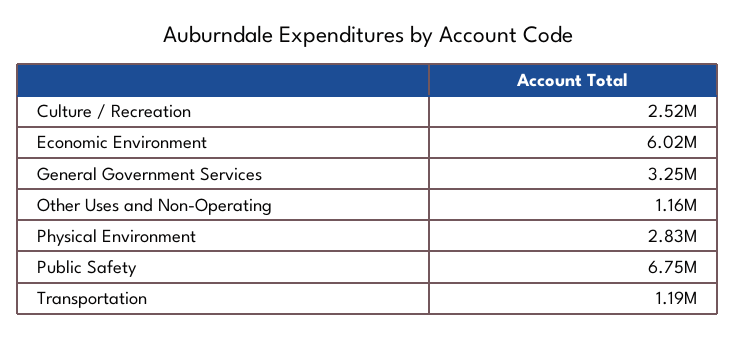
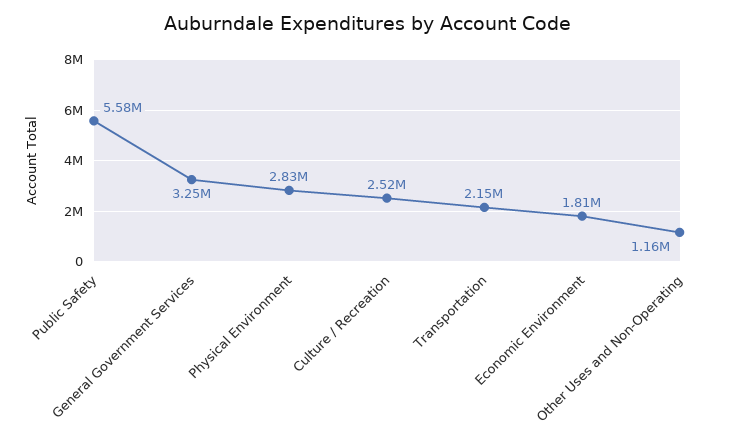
  {
    "Culture / Recreation": 2520000,
-   "Economic Environment": 6020000,
+   "Economic Environment": 1810000,
    "General Government Services": 3250000,
    "Other Uses and Non-Operating": 1160000,
    "Physical Environment": 2830000,
-   "Public Safety": 6750000,
+   "Public Safety": 5580000,
-   "Transportation": 1190000
+   "Transportation": 2150000
  }

